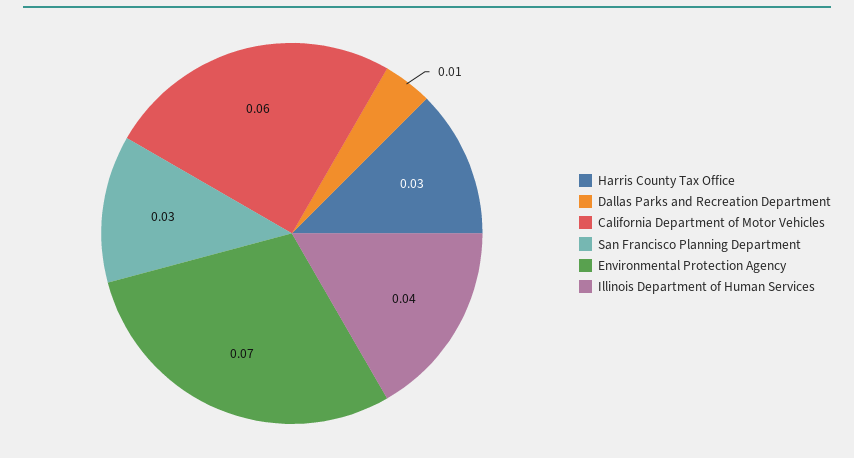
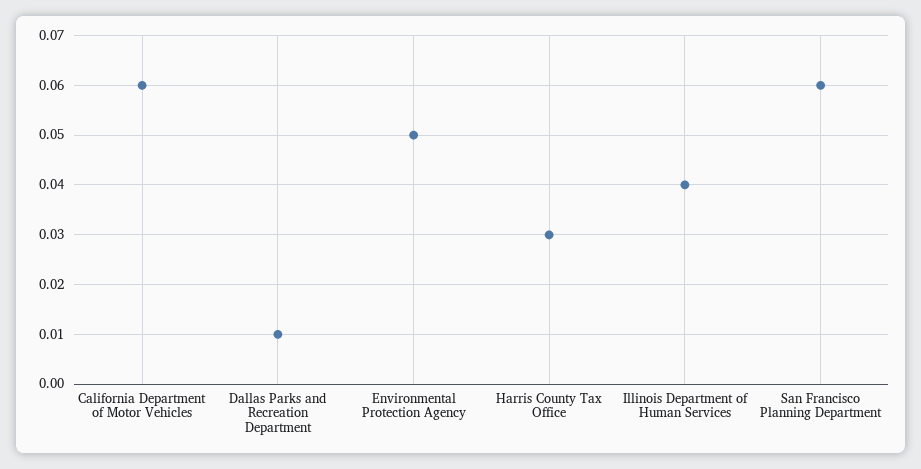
  {
    "Harris County Tax Office": 0.03,
    "Dallas Parks and Recreation Department": 0.01,
    "California Department of Motor Vehicles": 0.06,
-   "San Francisco Planning Department": 0.03,
+   "San Francisco Planning Department": 0.06,
-   "Environmental Protection Agency": 0.07,
+   "Environmental Protection Agency": 0.05,
    "Illinois Department of Human Services": 0.04
  }

